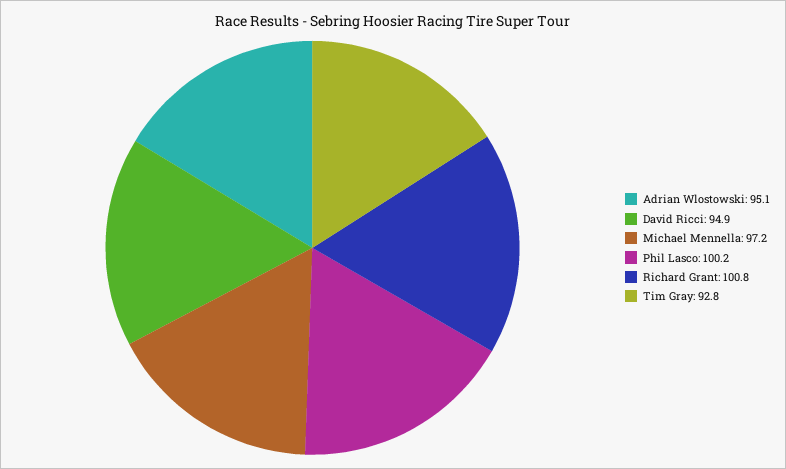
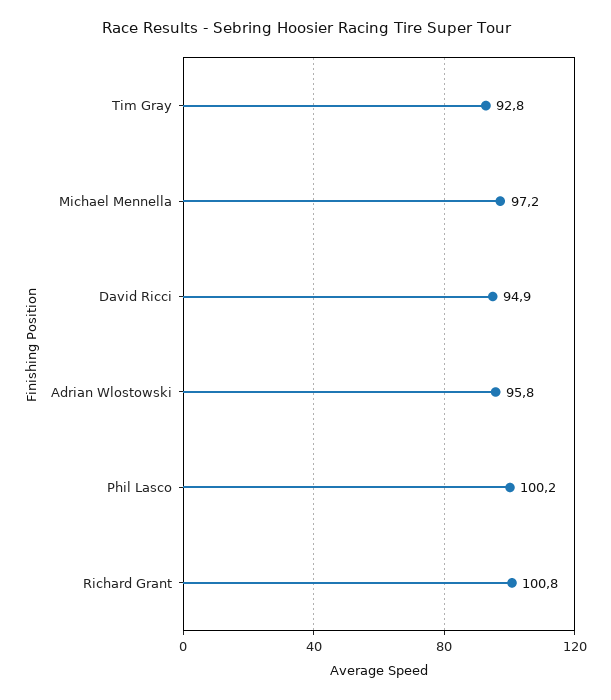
  {
-   "Adrian Wlostowski": 95.1,
+   "Adrian Wlostowski": 95.8,
    "David Ricci": 94.9,
    "Michael Mennella": 97.2,
    "Phil Lasco": 100.2,
    "Richard Grant": 100.8,
    "Tim Gray": 92.8
  }

